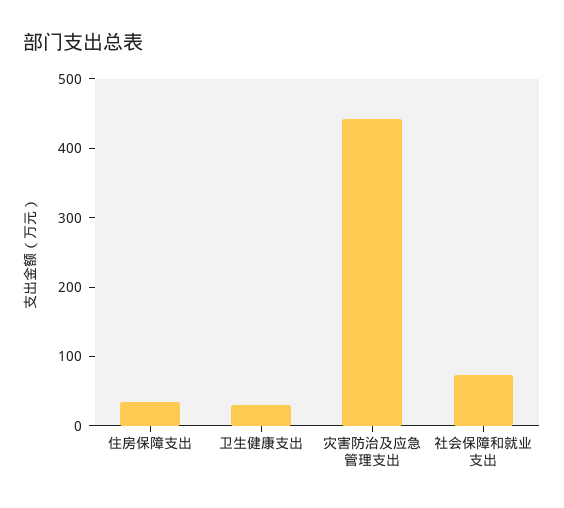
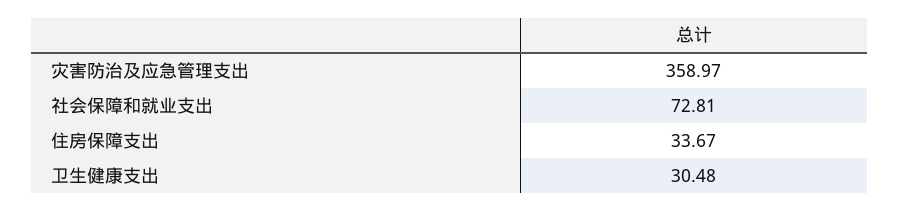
  {
    "住房保障支出": 33.67,
    "卫生健康支出": 30.48,
-   "灾害防治及应急管理支出": 440,
+   "灾害防治及应急管理支出": 358.97,
    "社会保障和就业支出": 72.81
  }

